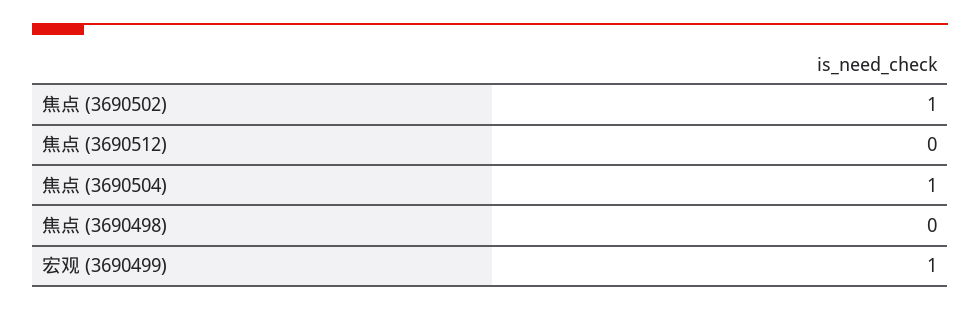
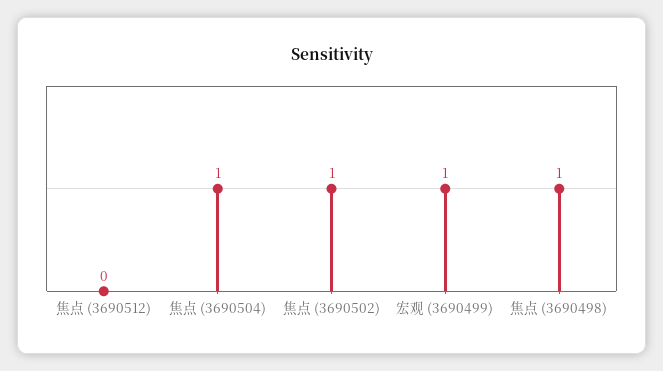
  {
    "焦点 (3690502)": 1,
    "焦点 (3690512)": 0,
    "焦点 (3690504)": 1,
-   "焦点 (3690498)": 0,
+   "焦点 (3690498)": 1,
    "宏观 (3690499)": 1
  }

